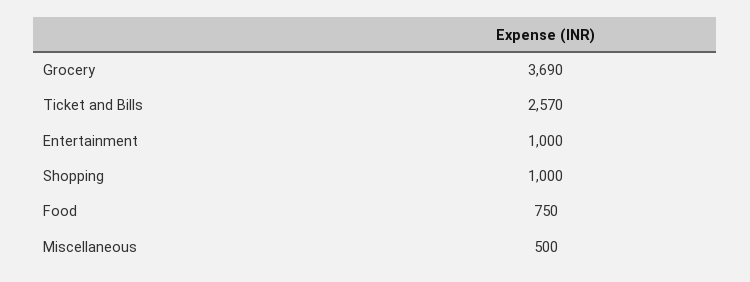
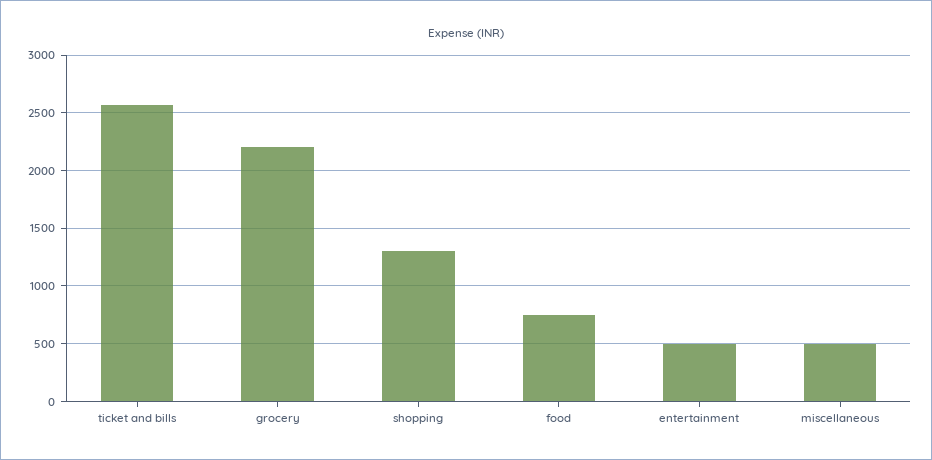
  {
-   "Grocery": 3690,
+   "Grocery": 2200,
    "Ticket and Bills": 2570,
-   "Entertainment": 1000,
+   "Entertainment": 500,
-   "Shopping": 1000,
+   "Shopping": 1300,
    "Food": 750,
    "Miscellaneous": 500
  }

